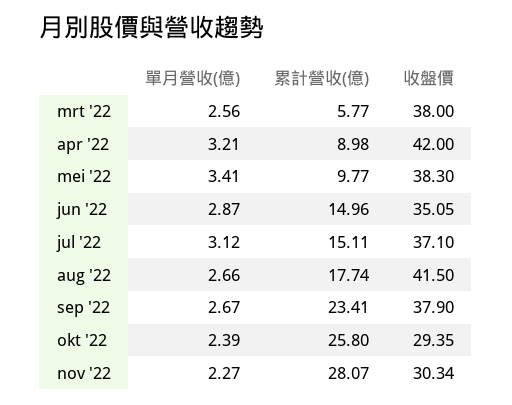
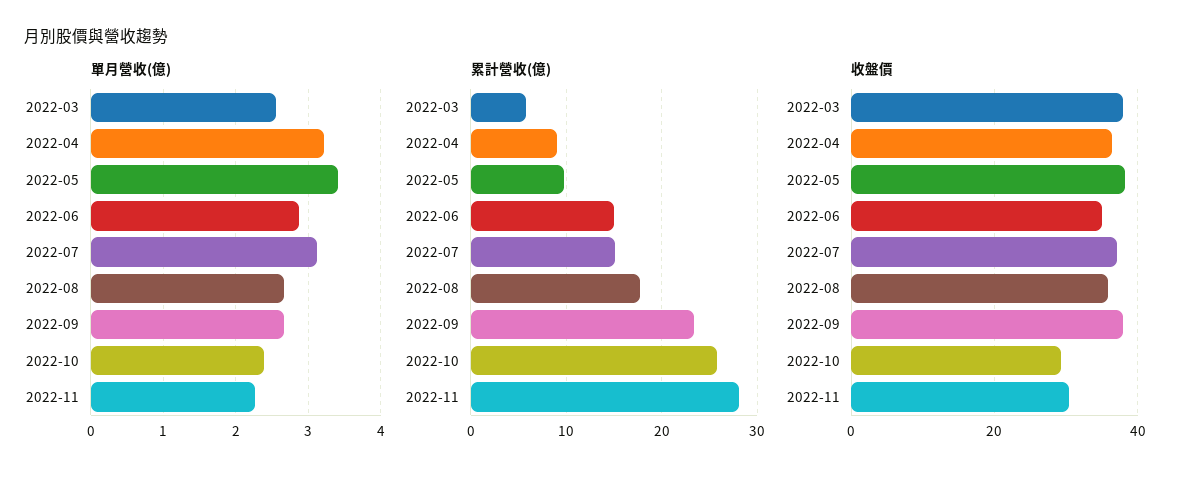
  {
    "單月營收(億)": {
      "mrt '22": 2.56,
      "apr '22": 3.21,
      "mei '22": 3.41,
      "jun '22": 2.87,
      "jul '22": 3.12,
      "aug '22": 2.66,
      "sep '22": 2.67,
      "okt '22": 2.39,
      "nov '22": 2.27
    },
    "累計營收(億)": {
      "mrt '22": 5.77,
      "apr '22": 8.98,
      "mei '22": 9.77,
      "jun '22": 14.96,
      "jul '22": 15.11,
      "aug '22": 17.74,
      "sep '22": 23.41,
      "okt '22": 25.8,
      "nov '22": 28.07
    },
    "收盤價": {
      "mrt '22": 38,
-     "apr '22": 42,
+     "apr '22": 36,
      "mei '22": 38.3,
      "jun '22": 35.05,
      "jul '22": 37.1,
-     "aug '22": 41.5,
+     "aug '22": 36,
      "sep '22": 37.9,
      "okt '22": 29.35,
      "nov '22": 30.34
    }
  }

